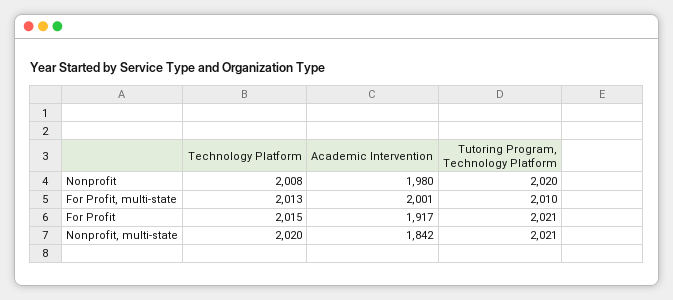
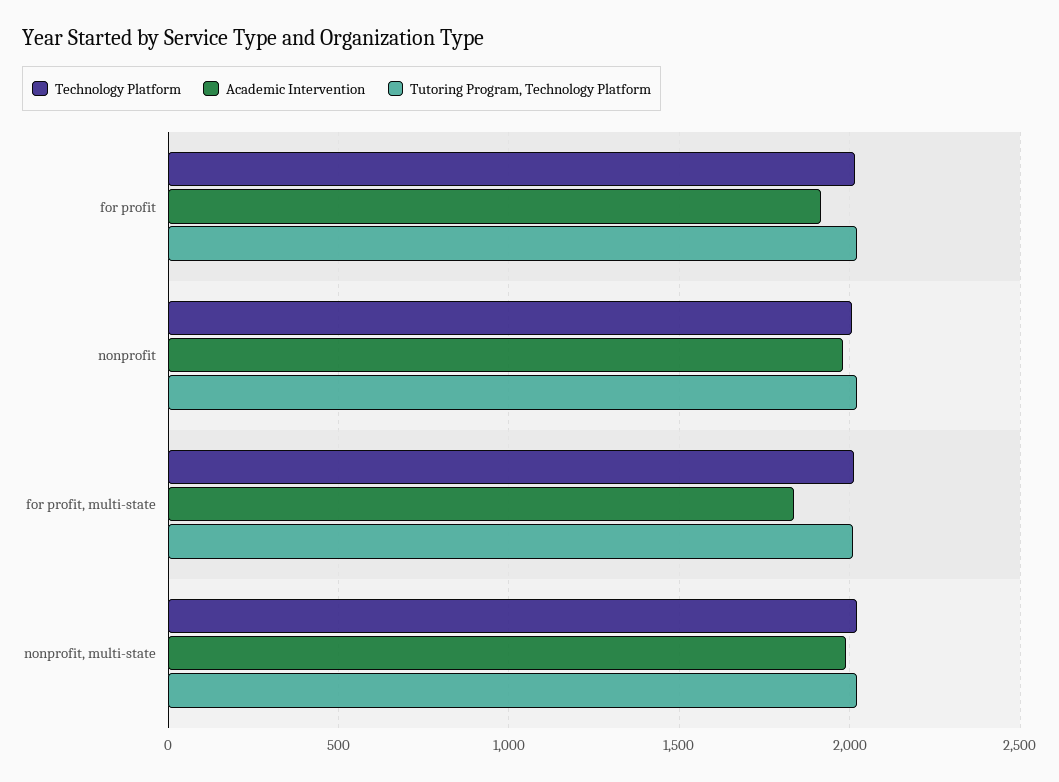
  {
    "Technology Platform": {
      "Nonprofit": 2008,
      "For Profit, multi-state": 2013,
      "For Profit": 2015,
      "Nonprofit, multi-state": 2020
    },
    "Academic Intervention": {
      "Nonprofit": 1980,
-     "For Profit, multi-state": 2001,
+     "For Profit, multi-state": 1850,
      "For Profit": 1917,
-     "Nonprofit, multi-state": 1842
+     "Nonprofit, multi-state": 2000
    },
    "Tutoring Program, Technology Platform": {
      "Nonprofit": 2020,
      "For Profit, multi-state": 2010,
      "For Profit": 2021,
      "Nonprofit, multi-state": 2021
    }
  }

